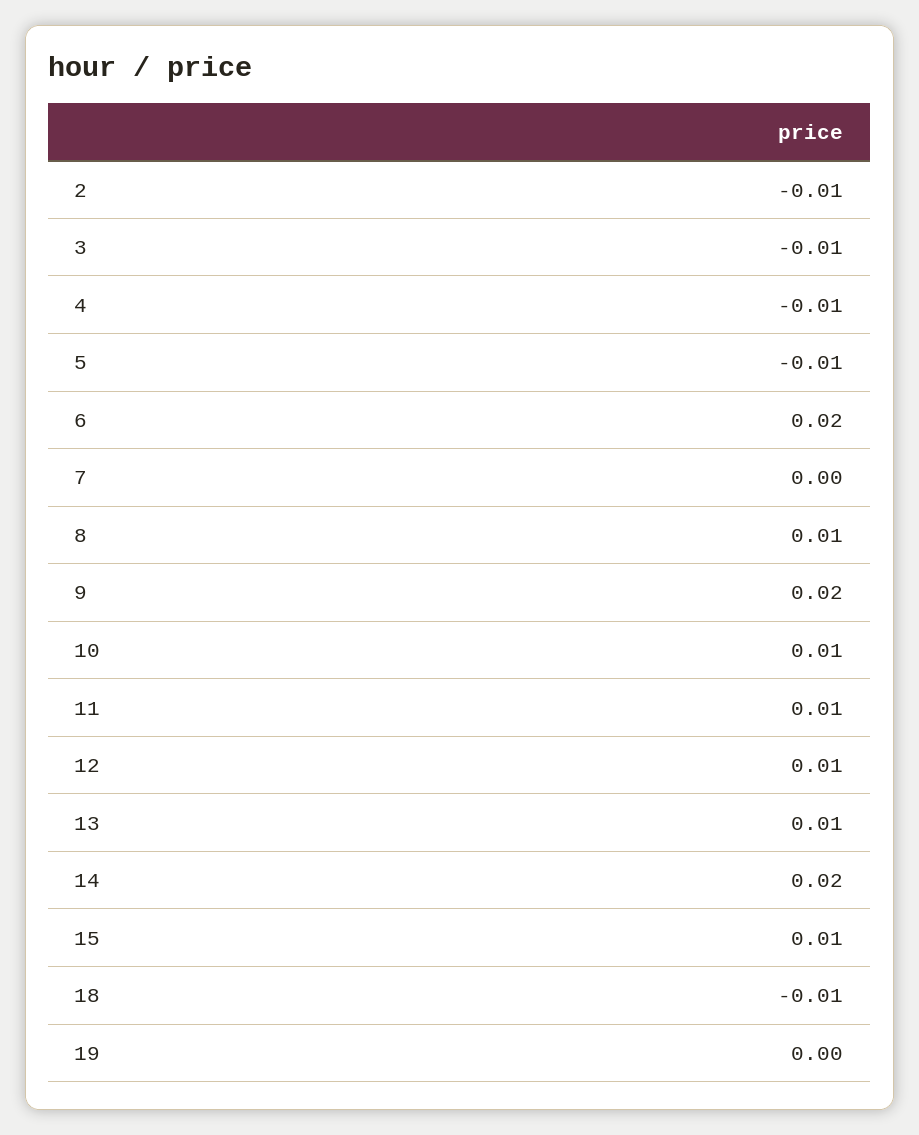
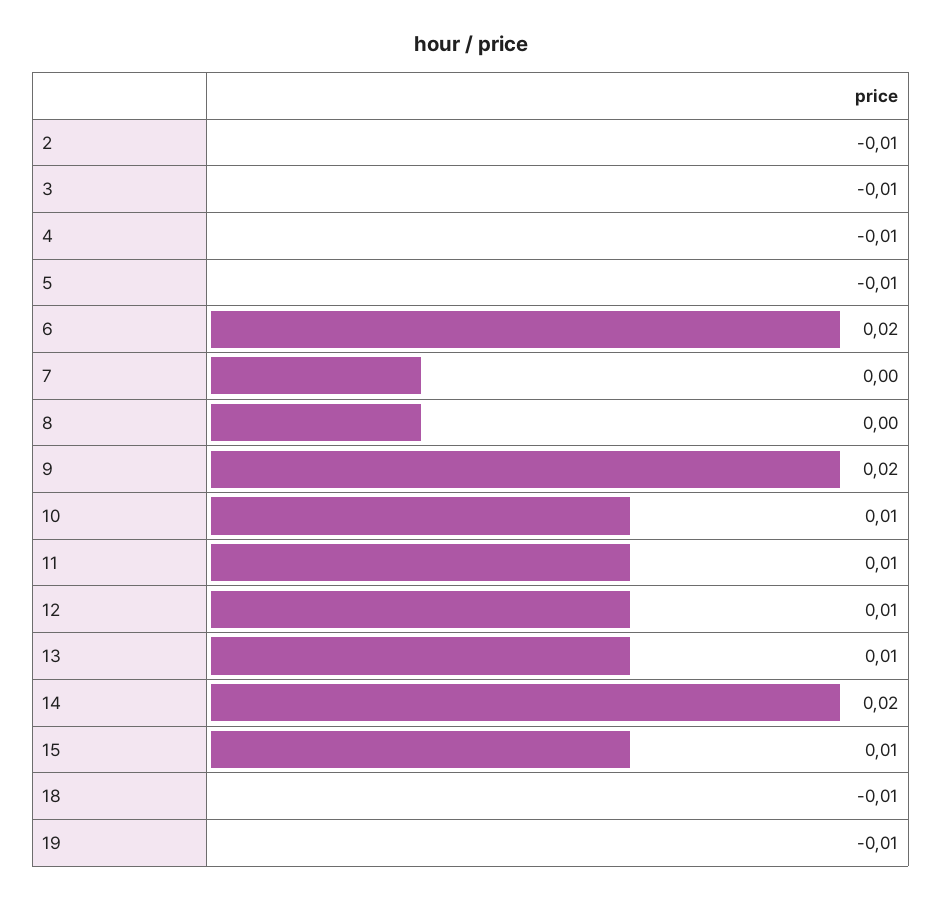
  {
    "2": -0.01,
    "3": -0.01,
    "4": -0.01,
    "5": -0.01,
    "6": 0.02,
    "7": 0,
-   "8": 0.01,
+   "8": 0,
    "9": 0.02,
    "10": 0.01,
    "11": 0.01,
    "12": 0.01,
    "13": 0.01,
    "14": 0.02,
    "15": 0.01,
    "18": -0.01,
-   "19": 0
+   "19": -0.01
  }

